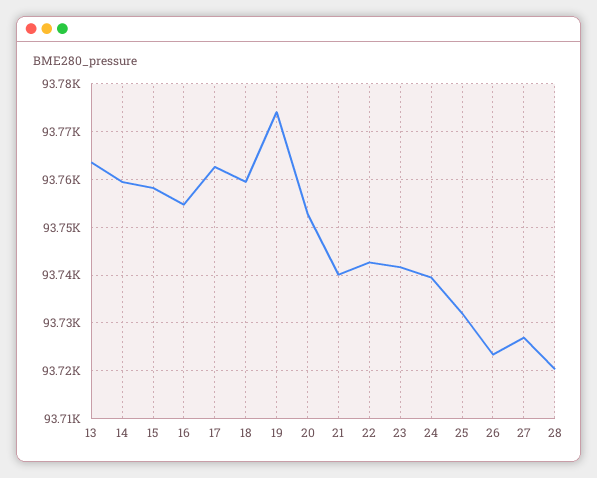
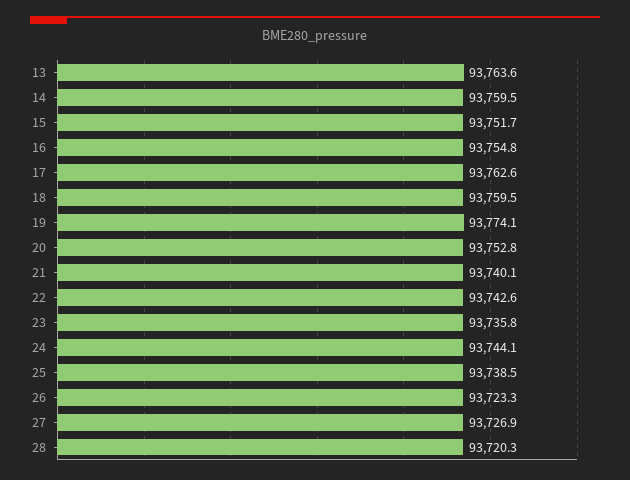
  {
    "13": 93763.6,
    "14": 93759.5,
-   "15": 93758,
+   "15": 93751.7,
    "16": 93754.8,
    "17": 93762.6,
    "18": 93759.5,
    "19": 93774.1,
    "20": 93752.8,
    "21": 93740.1,
    "22": 93742.6,
-   "23": 93742,
+   "23": 93735.8,
-   "24": 93740,
+   "24": 93744.1,
-   "25": 93732,
+   "25": 93738.5,
    "26": 93723.3,
    "27": 93726.9,
    "28": 93720.3
  }

